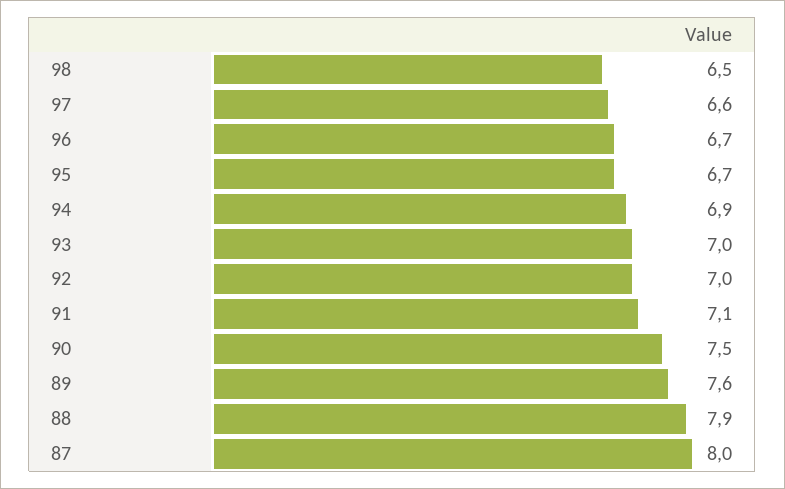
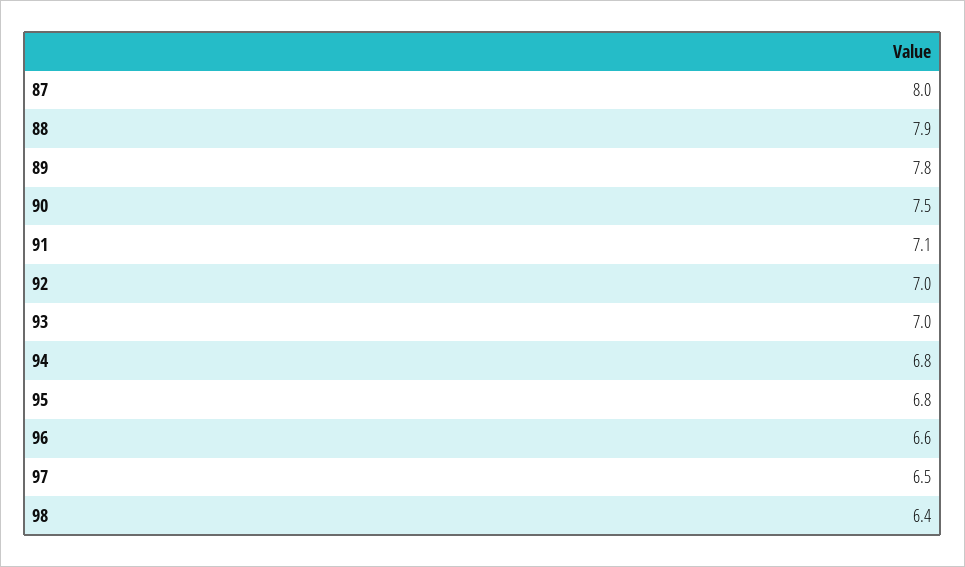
  {
-   "98": 6.5,
+   "98": 6.4,
-   "97": 6.6,
+   "97": 6.5,
-   "96": 6.7,
+   "96": 6.6,
-   "95": 6.7,
+   "95": 6.8,
-   "94": 6.9,
+   "94": 6.8,
    "93": 7,
    "92": 7,
    "91": 7.1,
    "90": 7.5,
-   "89": 7.6,
+   "89": 7.8,
    "88": 7.9,
    "87": 8
  }

